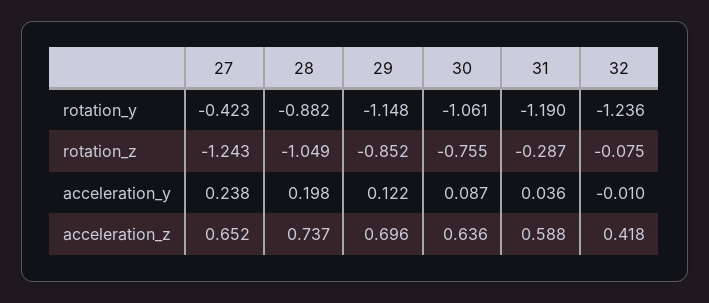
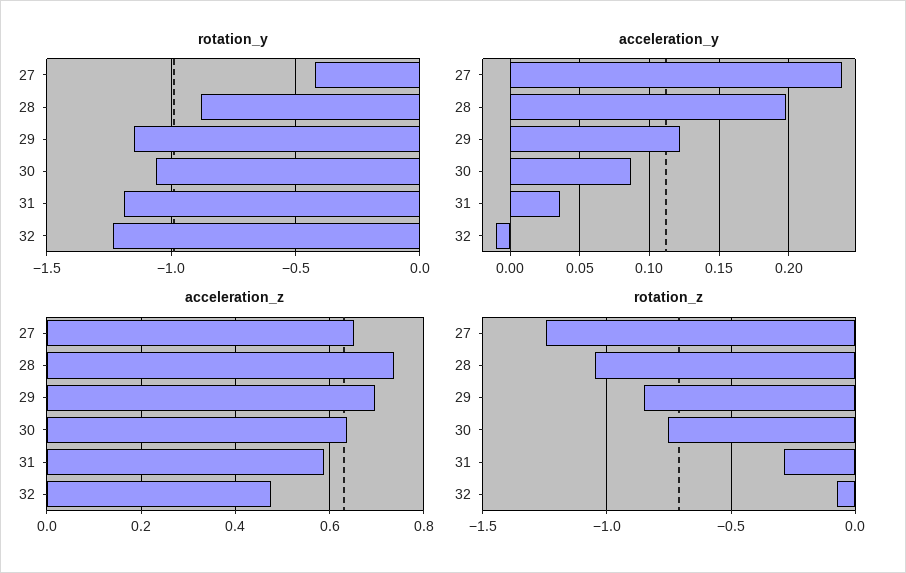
  {
    "rotation_y": {
      "27": -0.423,
      "28": -0.882,
      "29": -1.148,
      "30": -1.061,
      "31": -1.19,
      "32": -1.236
    },
    "rotation_z": {
      "27": -1.243,
      "28": -1.049,
      "29": -0.852,
      "30": -0.755,
      "31": -0.287,
      "32": -0.075
    },
    "acceleration_y": {
      "27": 0.238,
      "28": 0.198,
      "29": 0.122,
      "30": 0.087,
      "31": 0.036,
      "32": -0.01
    },
    "acceleration_z": {
      "27": 0.652,
      "28": 0.737,
      "29": 0.696,
      "30": 0.636,
      "31": 0.588,
-     "32": 0.418
+     "32": 0.48
    }
  }

